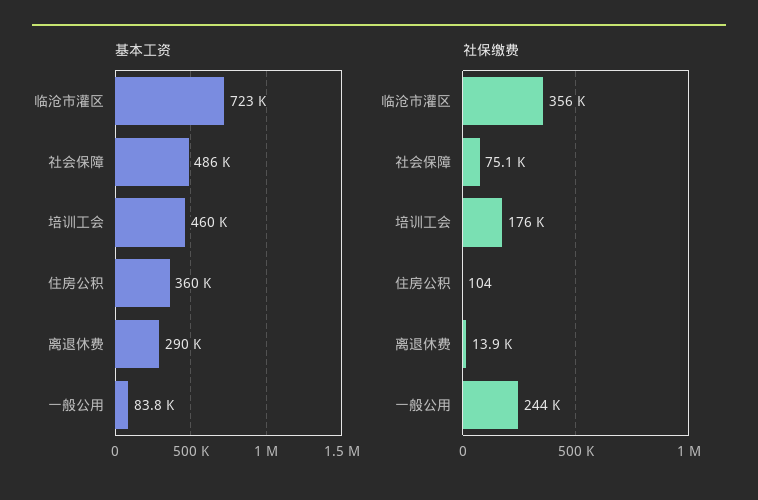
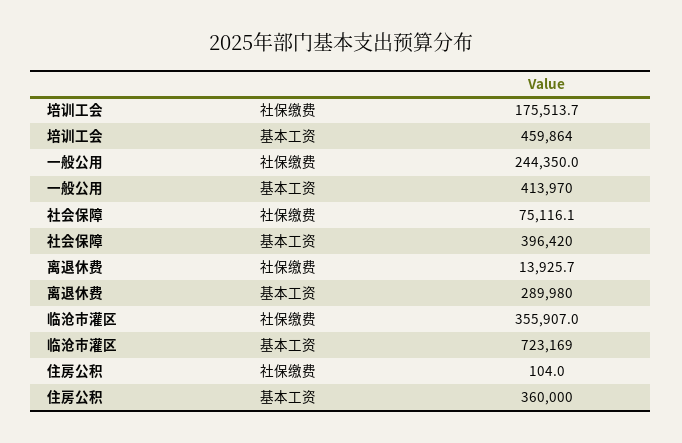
  {
    "基本工资": {
      "临沧市灌区": 723169,
-     "社会保障": 486000,
+     "社会保障": 396420,
      "培训工会": 459864,
      "住房公积": 360000,
      "离退休费": 289980,
-     "一般公用": 83800
+     "一般公用": 413970
    },
    "社保缴费": {
      "临沧市灌区": 355907,
      "社会保障": 75116.1,
      "培训工会": 175513.7,
      "住房公积": 104,
      "离退休费": 13925.7,
      "一般公用": 244350
    }
  }

